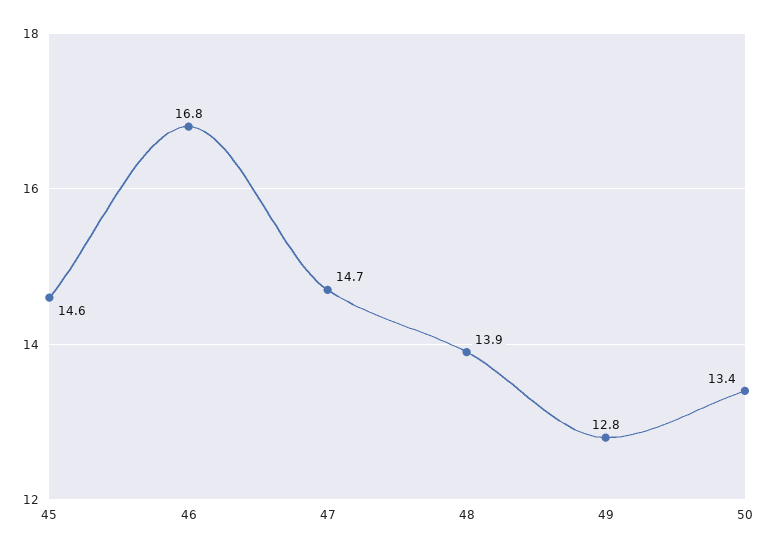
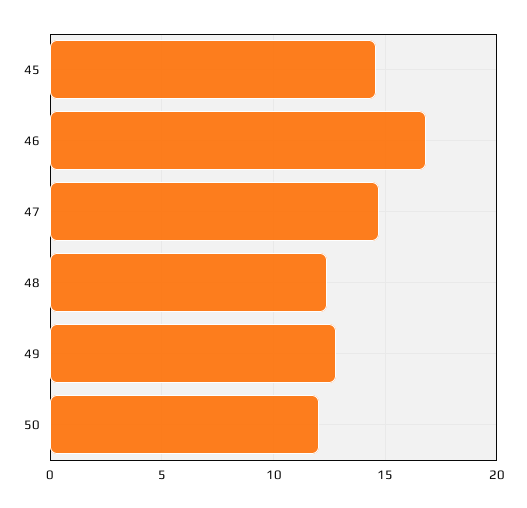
  {
    "45": 14.6,
    "46": 16.8,
    "47": 14.7,
-   "48": 13.9,
+   "48": 12.5,
    "49": 12.8,
-   "50": 13.4
+   "50": 12
  }

